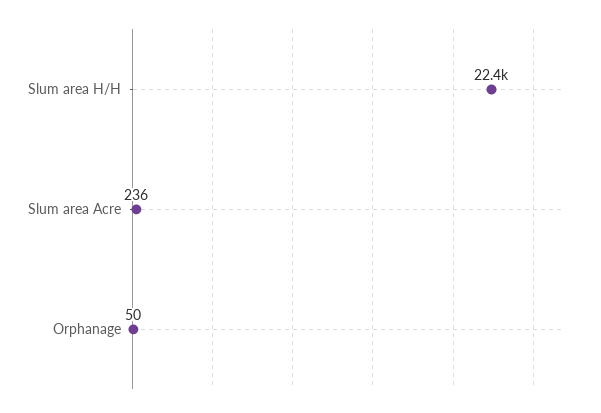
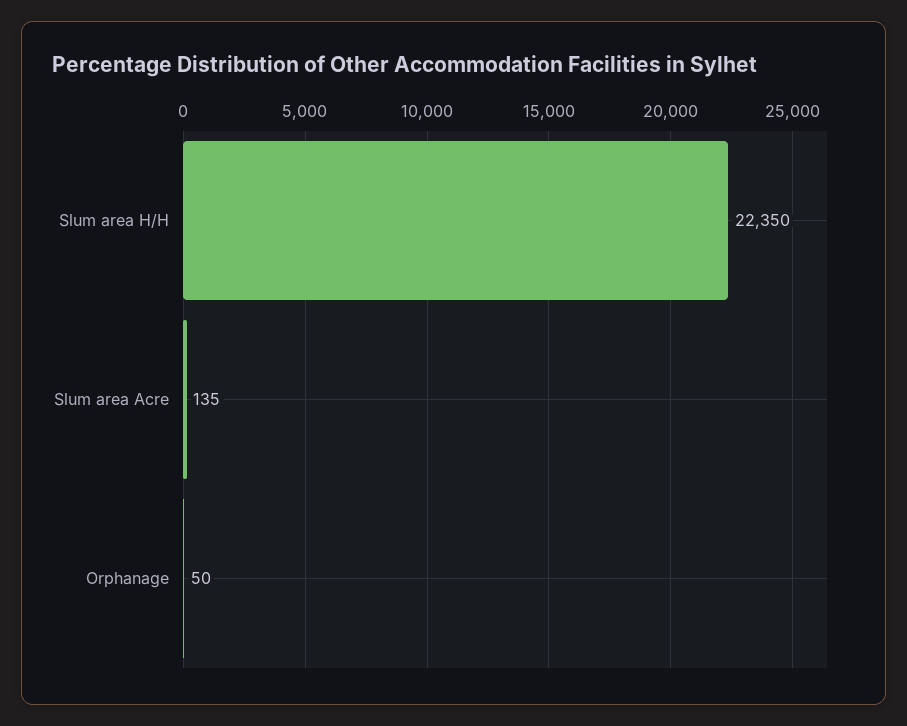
  {
    "Slum area H/H": 22350,
-   "Slum area Acre": 236,
+   "Slum area Acre": 135,
    "Orphanage": 50
  }

